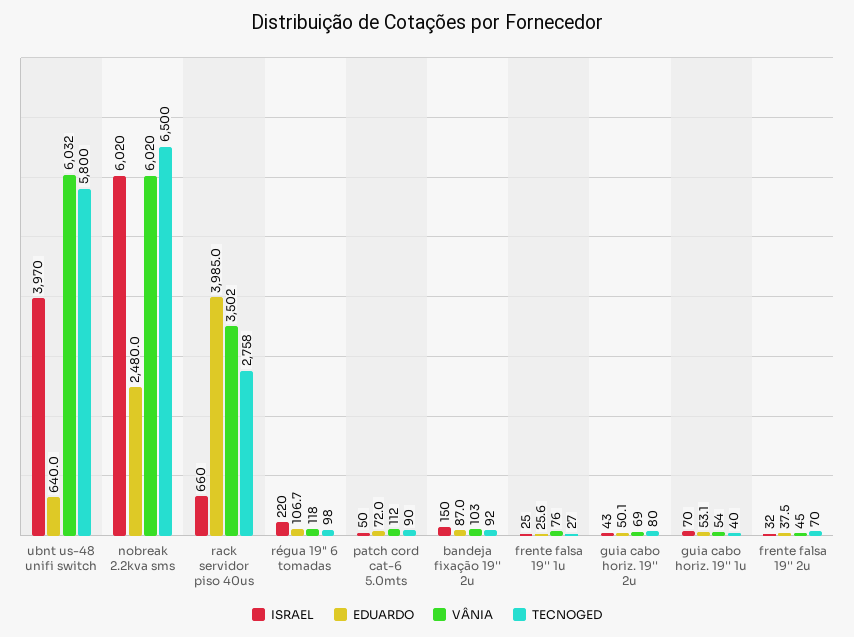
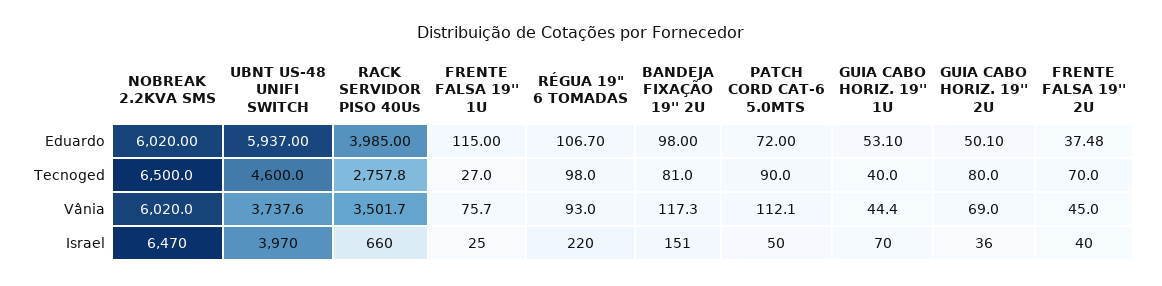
  {
    "ISRAEL": {
      "ubnt us-48 unifi switch": 3970,
-     "nobreak 2.2kva sms": 6020,
+     "nobreak 2.2kva sms": 6470,
      "rack servidor piso 40us": 660,
      "régua 19\" 6 tomadas": 220,
      "patch cord cat-6 5.0mts": 50,
-     "bandeja fixação 19'' 2u": 150,
+     "bandeja fixação 19'' 2u": 151,
      "frente falsa 19'' 1u": 25,
-     "guia cabo horiz. 19'' 2u": 43,
+     "guia cabo horiz. 19'' 2u": 36,
      "guia cabo horiz. 19'' 1u": 70,
-     "frente falsa 19'' 2u": 32
+     "frente falsa 19'' 2u": 40
    },
    "EDUARDO": {
-     "ubnt us-48 unifi switch": 640,
+     "ubnt us-48 unifi switch": 5937,
-     "nobreak 2.2kva sms": 2480,
+     "nobreak 2.2kva sms": 6020,
      "rack servidor piso 40us": 3985,
      "régua 19\" 6 tomadas": 106.7,
      "patch cord cat-6 5.0mts": 72,
-     "bandeja fixação 19'' 2u": 87,
+     "bandeja fixação 19'' 2u": 98,
-     "frente falsa 19'' 1u": 25.6,
+     "frente falsa 19'' 1u": 115,
      "guia cabo horiz. 19'' 2u": 50.1,
      "guia cabo horiz. 19'' 1u": 53.1,
      "frente falsa 19'' 2u": 37.48
    },
    "VÂNIA": {
-     "ubnt us-48 unifi switch": 6032,
+     "ubnt us-48 unifi switch": 3737.6,
      "nobreak 2.2kva sms": 6020,
      "rack servidor piso 40us": 3501.7,
-     "régua 19\" 6 tomadas": 118,
+     "régua 19\" 6 tomadas": 93,
      "patch cord cat-6 5.0mts": 112.1,
-     "bandeja fixação 19'' 2u": 103,
+     "bandeja fixação 19'' 2u": 117.3,
      "frente falsa 19'' 1u": 75.7,
      "guia cabo horiz. 19'' 2u": 69,
-     "guia cabo horiz. 19'' 1u": 54,
+     "guia cabo horiz. 19'' 1u": 44.4,
      "frente falsa 19'' 2u": 45
    },
    "TECNOGED": {
-     "ubnt us-48 unifi switch": 5800,
+     "ubnt us-48 unifi switch": 4600,
      "nobreak 2.2kva sms": 6500,
      "rack servidor piso 40us": 2757.8,
      "régua 19\" 6 tomadas": 98,
      "patch cord cat-6 5.0mts": 90,
-     "bandeja fixação 19'' 2u": 92,
+     "bandeja fixação 19'' 2u": 81,
      "frente falsa 19'' 1u": 27,
      "guia cabo horiz. 19'' 2u": 80,
      "guia cabo horiz. 19'' 1u": 40,
      "frente falsa 19'' 2u": 70
    }
  }

